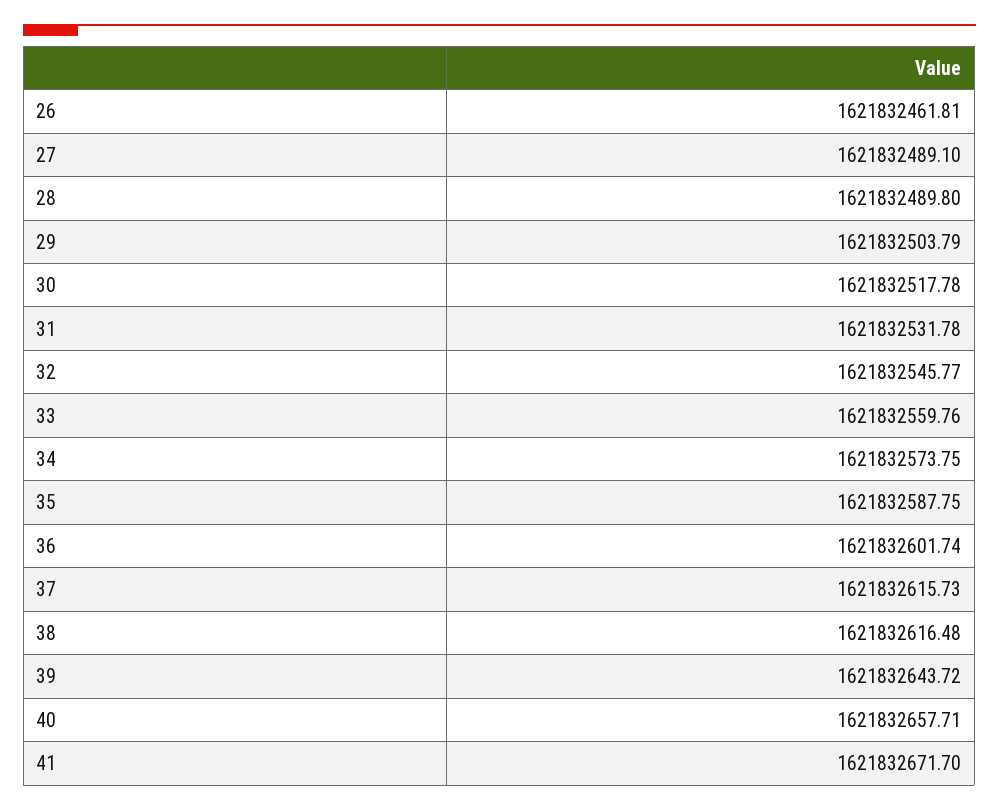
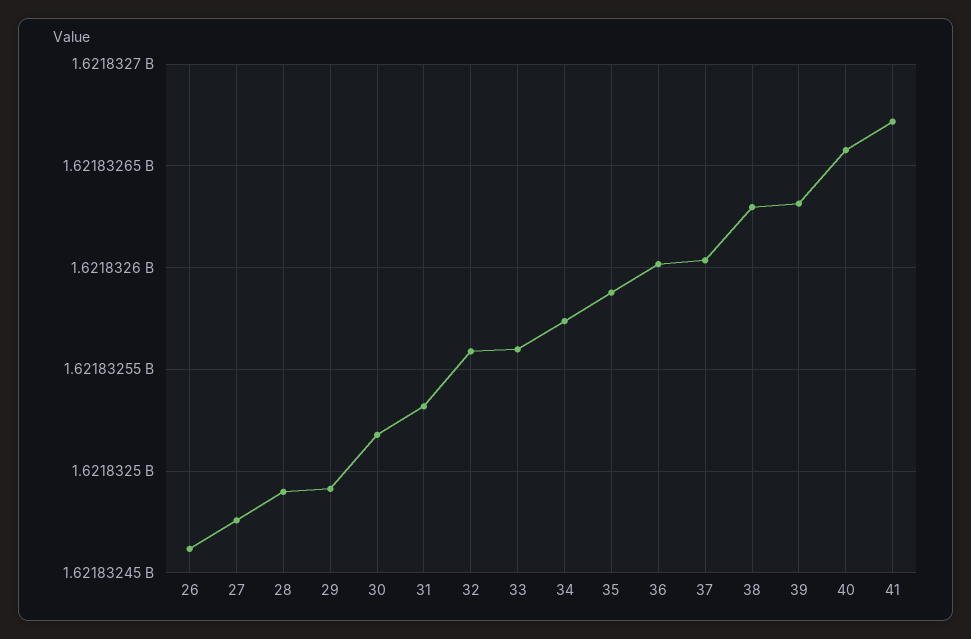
  {
    "26": 1621832461.81,
-   "27": 1621832489.1,
+   "27": 1621832475,
    "28": 1621832489.8,
-   "29": 1621832503.79,
+   "29": 1621832490,
    "30": 1621832517.78,
    "31": 1621832531.78,
-   "32": 1621832545.77,
+   "32": 1621832560,
    "33": 1621832559.76,
    "34": 1621832573.75,
    "35": 1621832587.75,
    "36": 1621832601.74,
-   "37": 1621832615.73,
+   "37": 1621832605,
-   "38": 1621832616.48,
+   "38": 1621832630,
-   "39": 1621832643.72,
+   "39": 1621832630,
    "40": 1621832657.71,
    "41": 1621832671.7
  }

